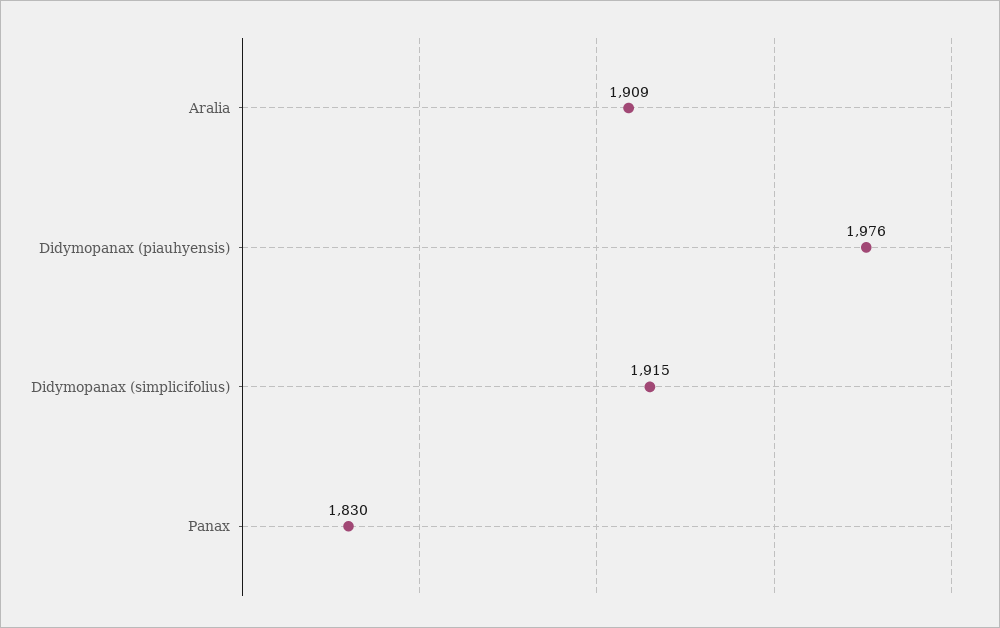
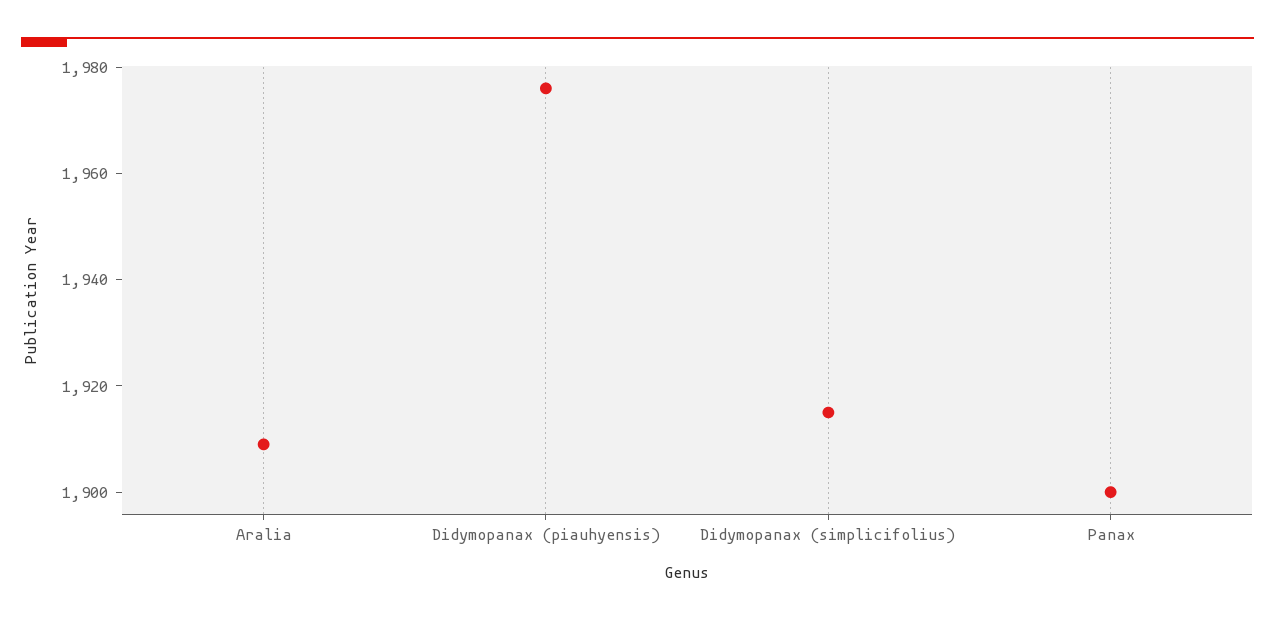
  {
    "Aralia": 1909,
    "Didymopanax (piauhyensis)": 1976,
    "Didymopanax (simplicifolius)": 1915,
-   "Panax": 1830
+   "Panax": 1900
  }

